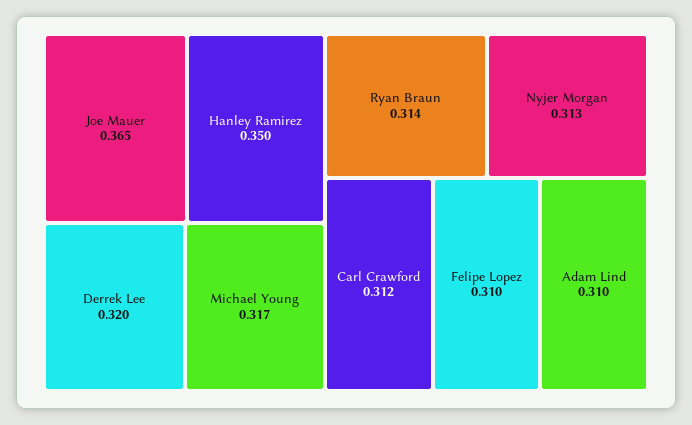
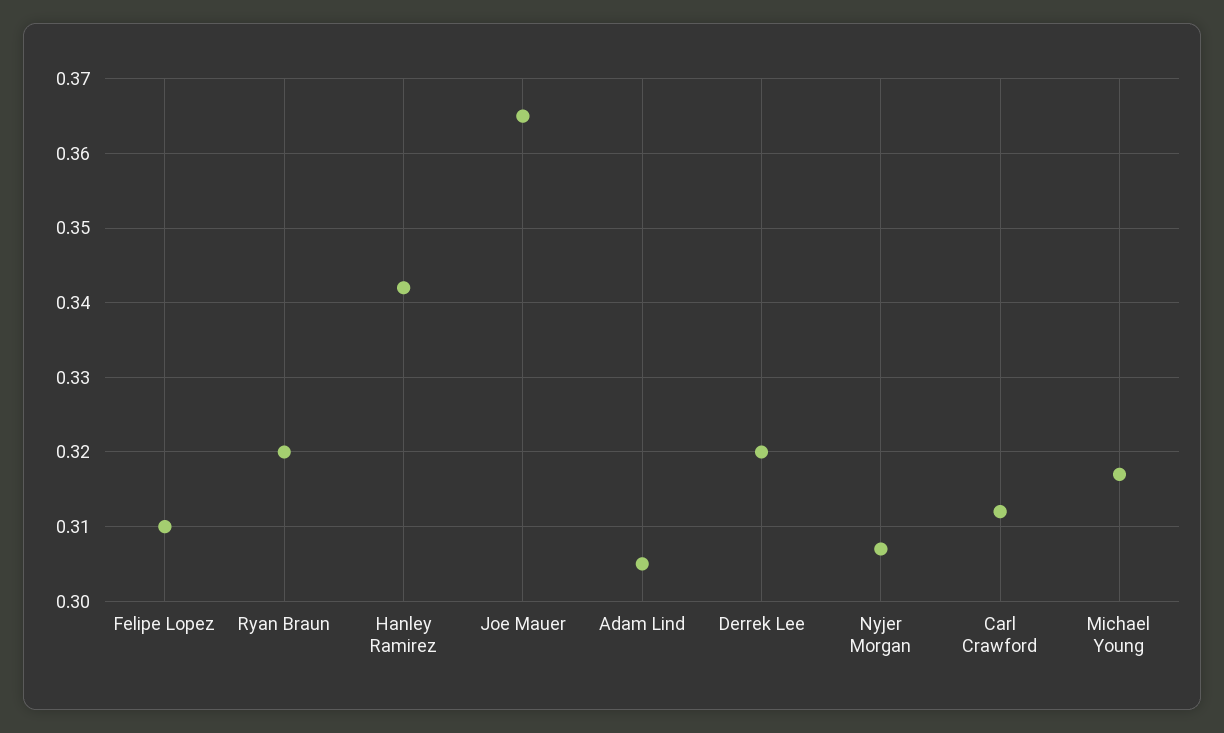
  {
    "Joe Mauer": 0.365,
-   "Hanley Ramirez": 0.35,
+   "Hanley Ramirez": 0.342,
    "Derrek Lee": 0.32,
    "Michael Young": 0.317,
-   "Ryan Braun": 0.314,
+   "Ryan Braun": 0.32,
-   "Nyjer Morgan": 0.313,
+   "Nyjer Morgan": 0.307,
    "Carl Crawford": 0.312,
    "Felipe Lopez": 0.31,
-   "Adam Lind": 0.31
+   "Adam Lind": 0.305
  }

